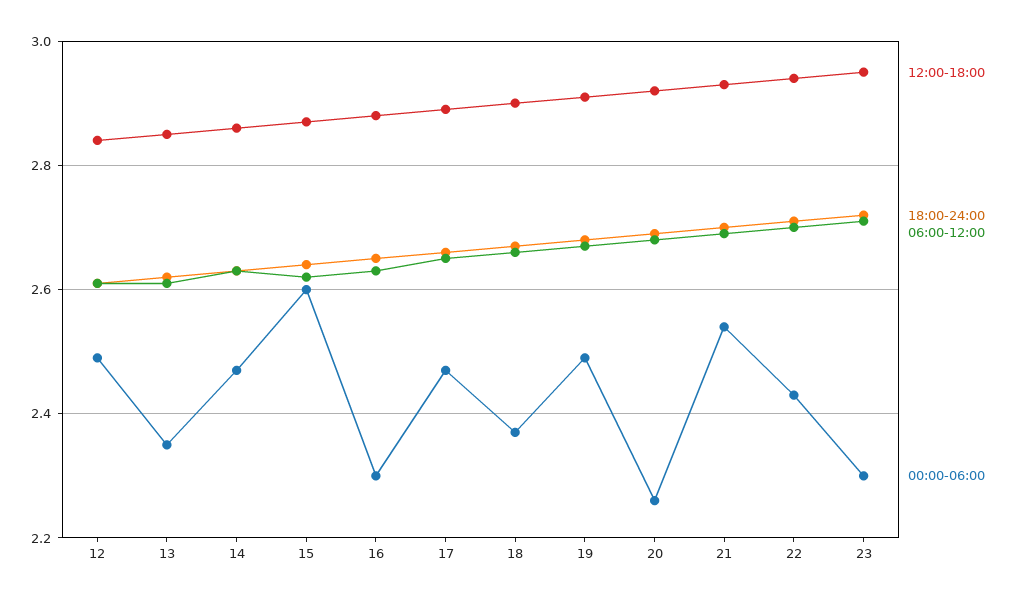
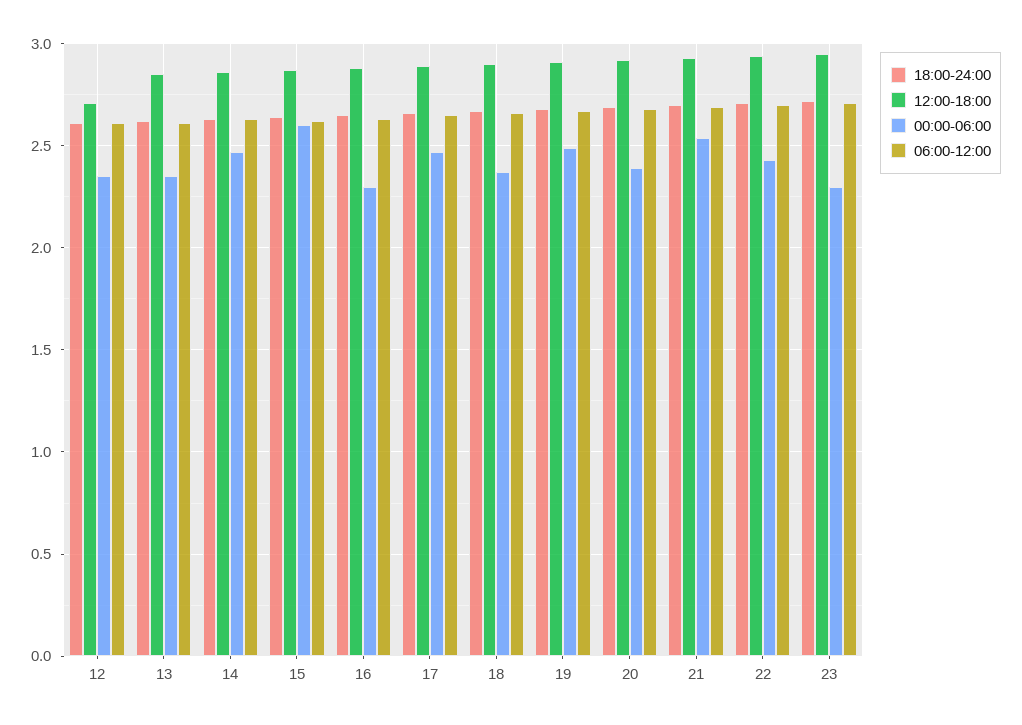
  {
    "12:00-18:00": {
-     "12": 2.85,
+     "12": 2.7,
      "13": 2.85,
      "14": 2.85,
      "15": 2.85,
      "16": 2.9,
      "17": 2.9,
      "18": 2.9,
      "19": 2.9,
      "20": 2.9,
      "21": 2.95,
      "22": 2.95,
      "23": 2.95
    },
    "18:00-24:00": {
      "12": 2.6,
      "13": 2.6,
      "14": 2.65,
      "15": 2.65,
      "16": 2.65,
      "17": 2.65,
      "18": 2.65,
      "19": 2.7,
      "20": 2.7,
      "21": 2.7,
      "22": 2.7,
      "23": 2.7
    },
    "06:00-12:00": {
      "12": 2.6,
      "13": 2.6,
      "14": 2.65,
      "15": 2.6,
      "16": 2.65,
      "17": 2.65,
      "18": 2.65,
      "19": 2.65,
      "20": 2.7,
      "21": 2.7,
      "22": 2.7,
      "23": 2.7
    },
    "00:00-06:00": {
-     "12": 2.5,
+     "12": 2.35,
      "13": 2.35,
      "14": 2.45,
      "15": 2.6,
      "16": 2.3,
      "17": 2.45,
      "18": 2.35,
      "19": 2.5,
-     "20": 2.25,
+     "20": 2.4,
      "21": 2.55,
      "22": 2.45,
      "23": 2.3
    }
  }

